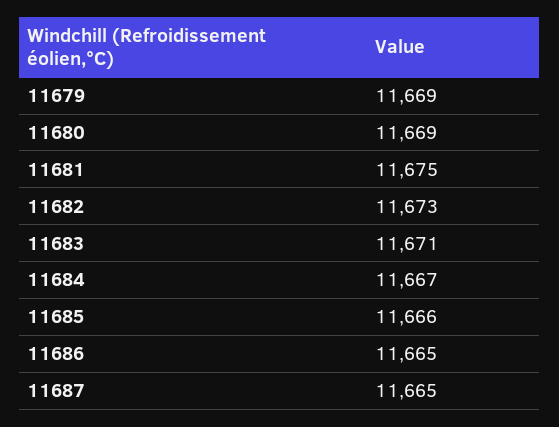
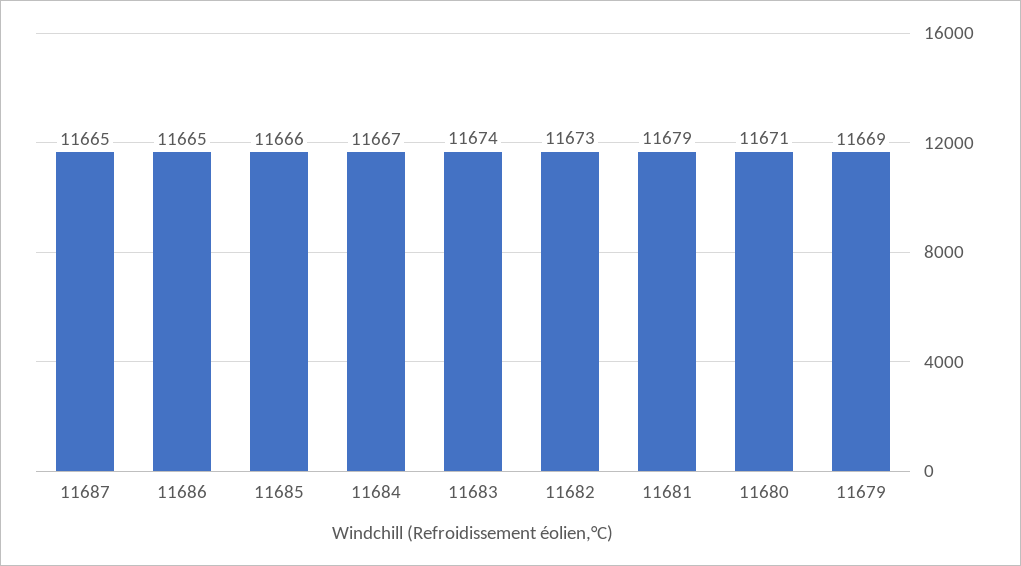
  {
    "11679": 11669,
-   "11680": 11669,
+   "11680": 11671,
-   "11681": 11675,
+   "11681": 11679,
    "11682": 11673,
-   "11683": 11671,
+   "11683": 11674,
    "11684": 11667,
    "11685": 11666,
    "11686": 11665,
    "11687": 11665
  }

